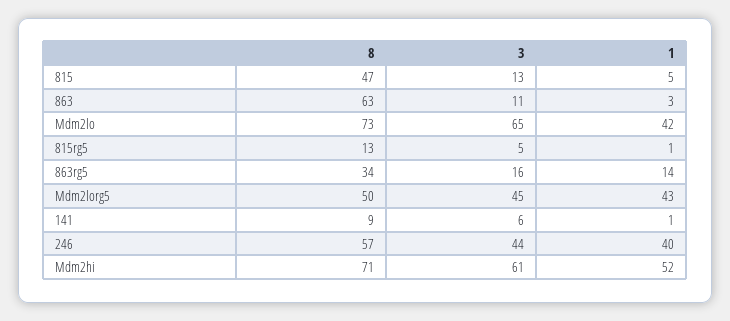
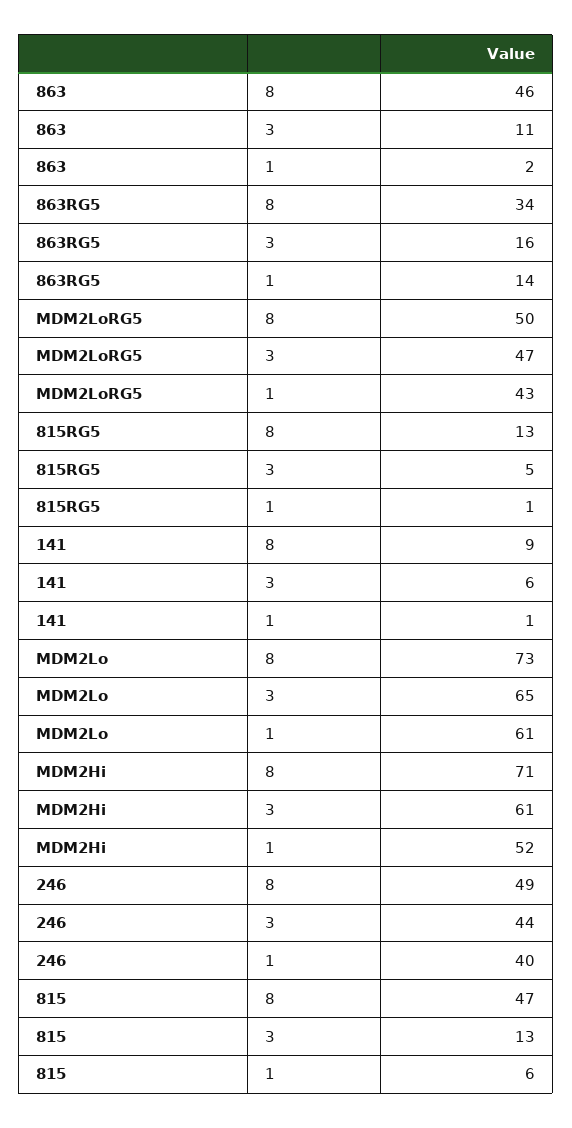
  {
    "8": {
      "815": 47,
-     "863": 63,
+     "863": 46,
      "Mdm2lo": 73,
      "815rg5": 13,
      "863rg5": 34,
      "Mdm2lorg5": 50,
      "141": 9,
-     "246": 57,
+     "246": 49,
      "Mdm2hi": 71
    },
    "3": {
      "815": 13,
      "863": 11,
      "Mdm2lo": 65,
      "815rg5": 5,
      "863rg5": 16,
-     "Mdm2lorg5": 45,
+     "Mdm2lorg5": 47,
      "141": 6,
      "246": 44,
      "Mdm2hi": 61
    },
    "1": {
-     "815": 5,
+     "815": 6,
-     "863": 3,
+     "863": 2,
-     "Mdm2lo": 42,
+     "Mdm2lo": 61,
      "815rg5": 1,
      "863rg5": 14,
      "Mdm2lorg5": 43,
      "141": 1,
      "246": 40,
      "Mdm2hi": 52
    }
  }

